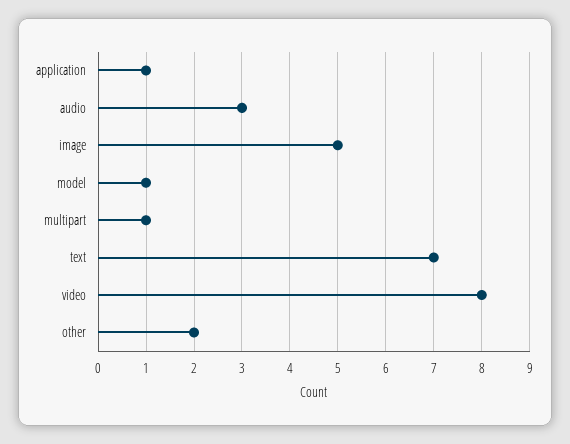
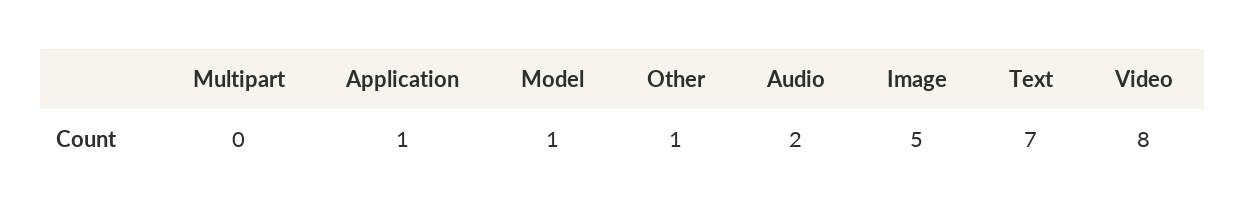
  {
    "application": 1,
-   "audio": 3,
+   "audio": 2,
    "image": 5,
    "model": 1,
-   "multipart": 1,
+   "multipart": 0,
    "text": 7,
    "video": 8,
-   "other": 2
+   "other": 1
  }

